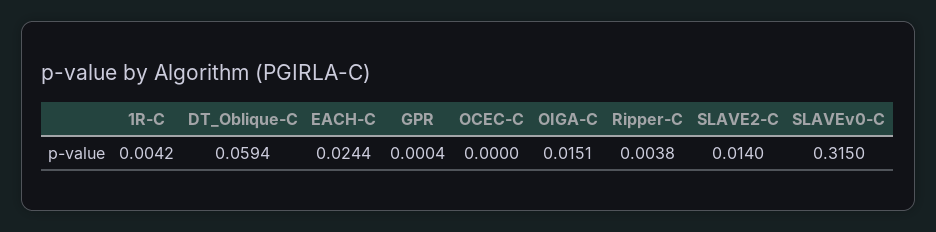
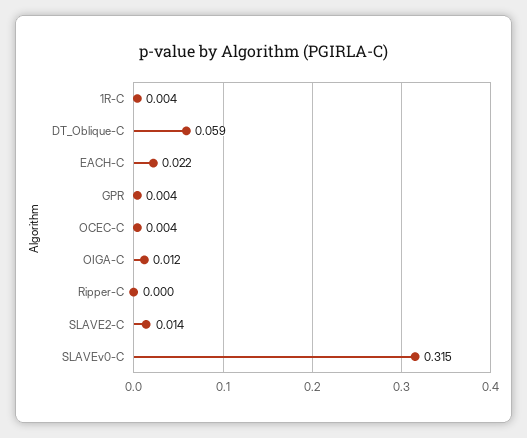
  {
    "1R-C": 0.0042,
    "DT_Oblique-C": 0.0594,
-   "EACH-C": 0.0244,
+   "EACH-C": 0.022,
-   "GPR": 0.0004,
+   "GPR": 0.004,
-   "OCEC-C": 0,
+   "OCEC-C": 0.004,
-   "OIGA-C": 0.0151,
+   "OIGA-C": 0.012,
-   "Ripper-C": 0.0038,
+   "Ripper-C": 0,
    "SLAVE2-C": 0.014,
    "SLAVEv0-C": 0.315
  }

